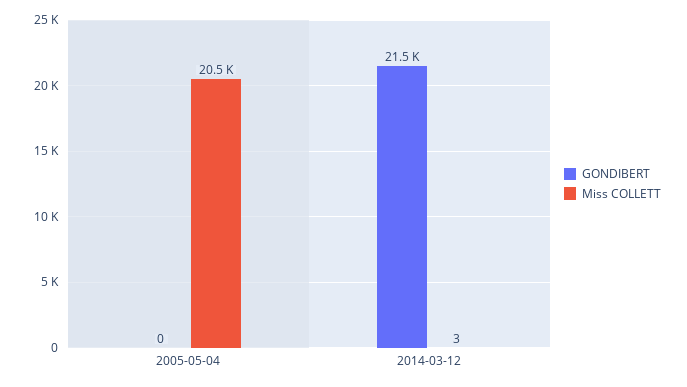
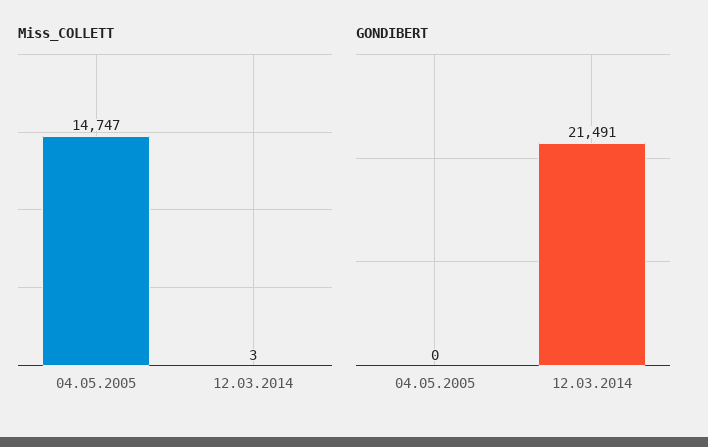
  {
    "GONDIBERT": {
      "2005-05-04": 0,
      "2014-03-12": 21491
    },
    "Miss COLLETT": {
-     "2005-05-04": 20500,
+     "2005-05-04": 14747,
      "2014-03-12": 3
    }
  }

